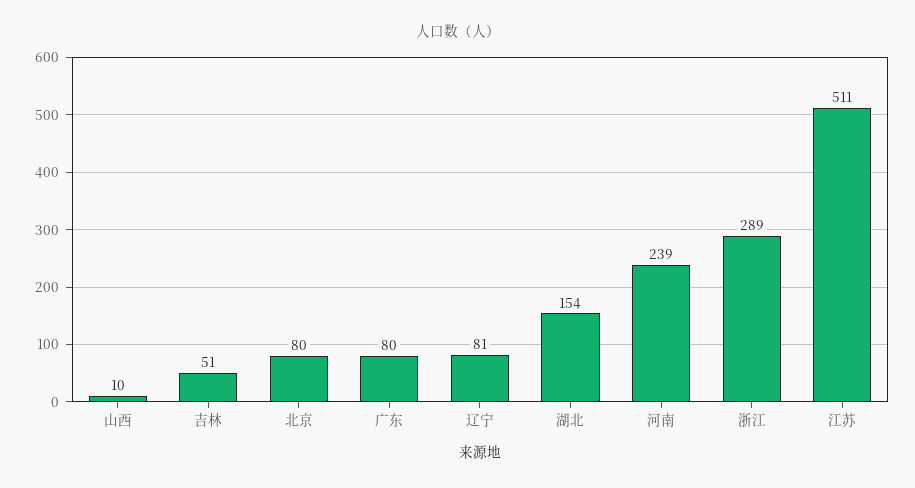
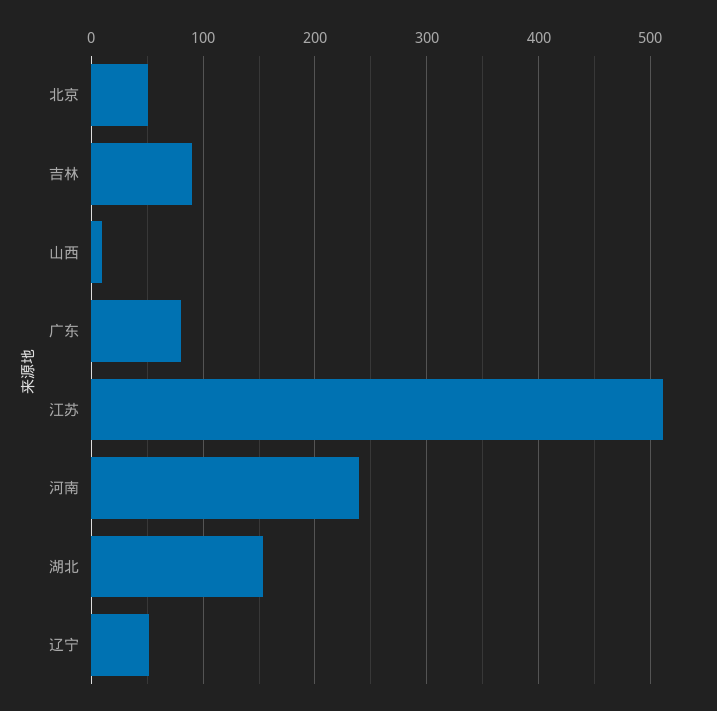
  {
    "山西": 10,
-   "吉林": 51,
+   "吉林": 90,
-   "北京": 80,
+   "北京": 50,
    "广东": 80,
-   "辽宁": 81,
+   "辽宁": 50,
    "湖北": 154,
    "河南": 239,
-   "浙江": 289,
    "江苏": 511
  }

